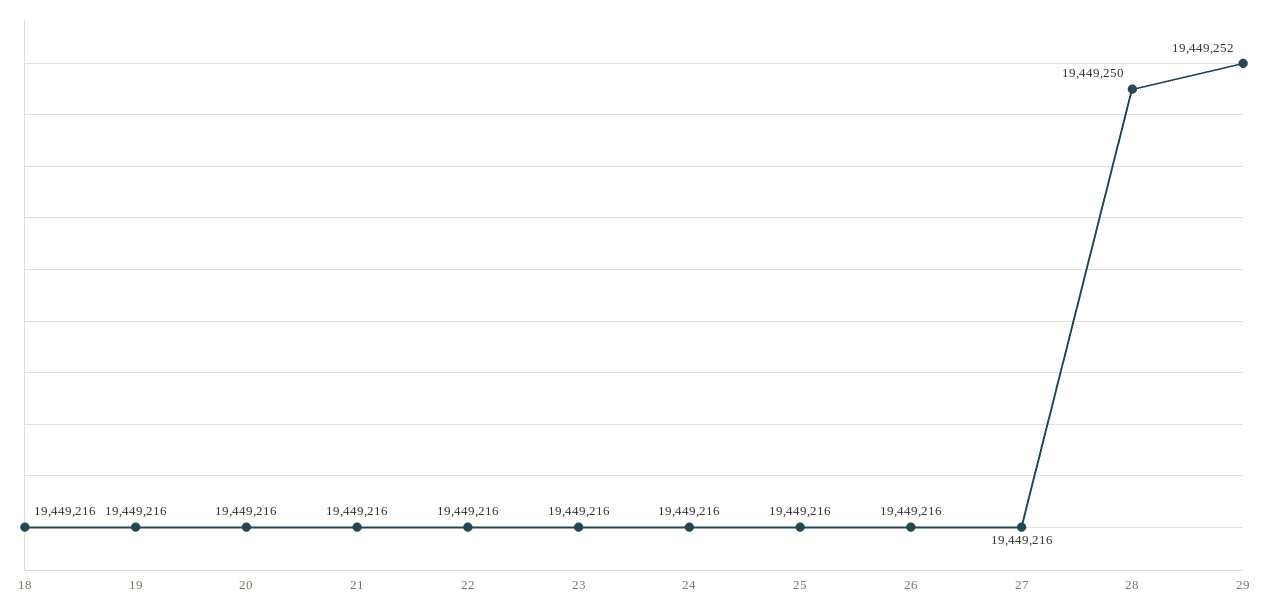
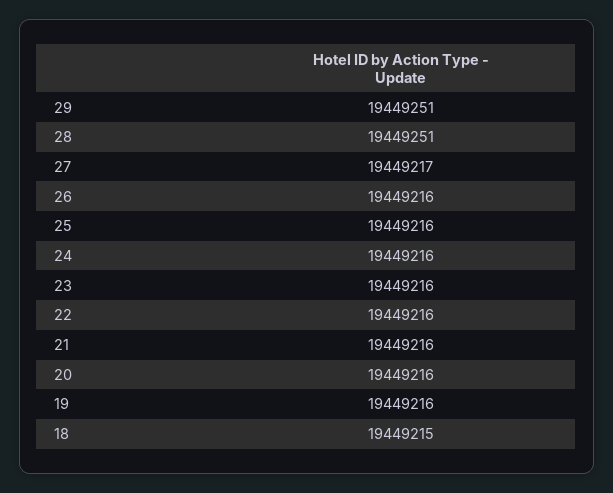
  {
-   "18": 19449216,
+   "18": 19449215,
    "19": 19449216,
    "20": 19449216,
    "21": 19449216,
    "22": 19449216,
    "23": 19449216,
    "24": 19449216,
    "25": 19449216,
    "26": 19449216,
-   "27": 19449216,
+   "27": 19449217,
-   "28": 19449250,
+   "28": 19449251,
-   "29": 19449252
+   "29": 19449251
  }

